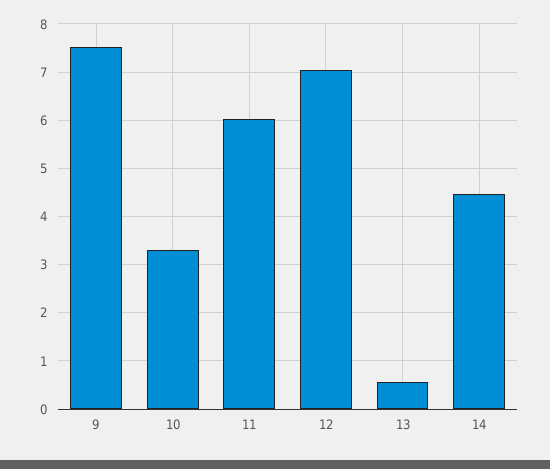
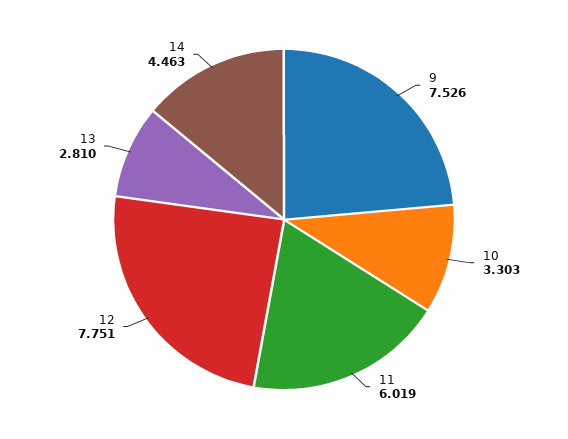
  {
    "9": 7.526,
    "10": 3.303,
    "11": 6.019,
-   "12": 7,
+   "12": 7.751,
-   "13": 0.6,
+   "13": 2.81,
    "14": 4.463
  }

